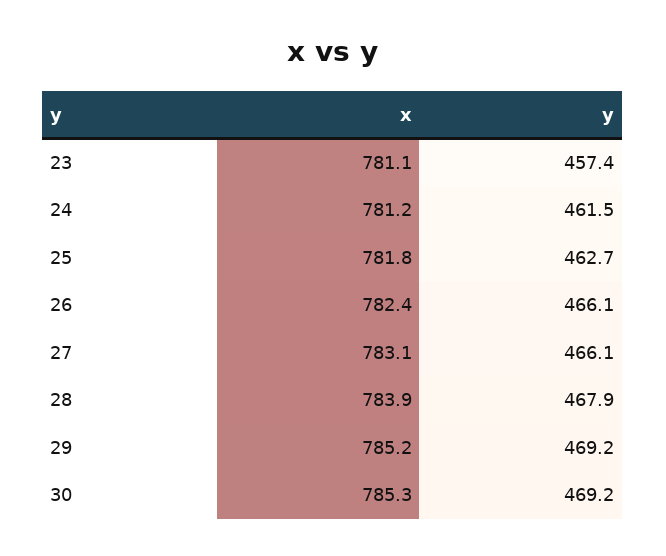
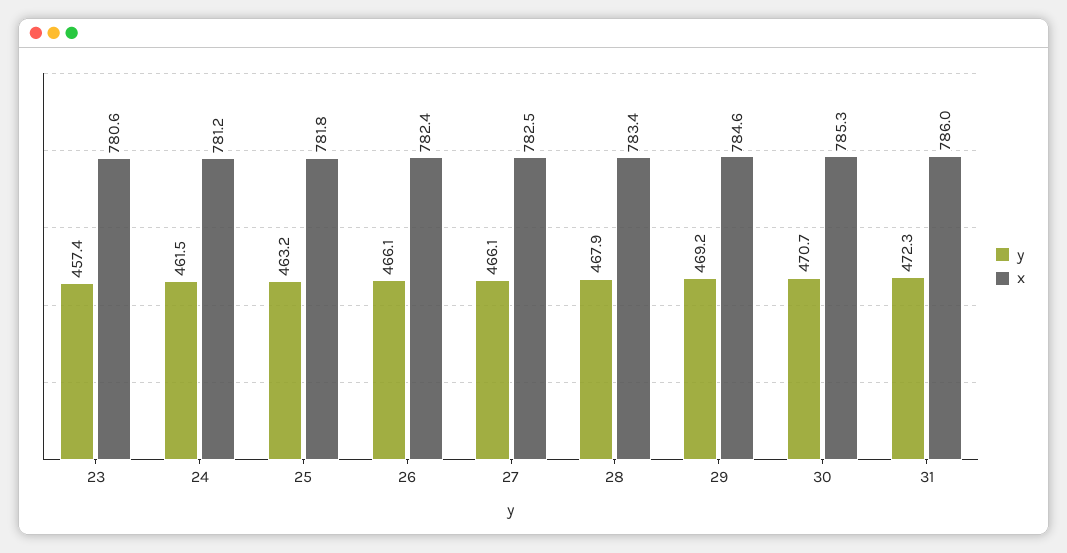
  {
    "x": {
-     "23": 781.1,
+     "23": 780.6,
      "24": 781.2,
      "25": 781.8,
      "26": 782.4,
-     "27": 783.1,
+     "27": 782.5,
-     "28": 783.9,
+     "28": 783.4,
-     "29": 785.2,
+     "29": 784.6,
-     "30": 785.3
+     "30": 785.3,
+     "31": 786
    },
    "y": {
      "23": 457.4,
      "24": 461.5,
-     "25": 462.7,
+     "25": 463.2,
      "26": 466.1,
      "27": 466.1,
      "28": 467.9,
      "29": 469.2,
-     "30": 469.2
+     "30": 470.7,
+     "31": 472.3
    }
  }

